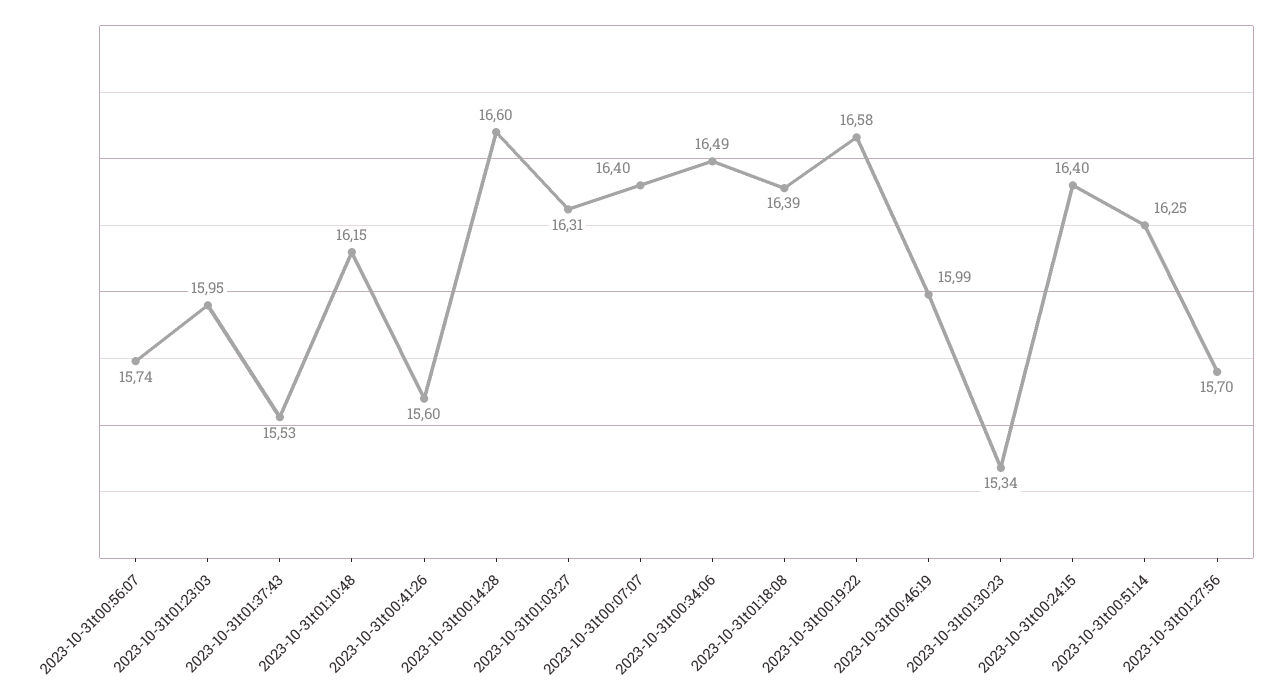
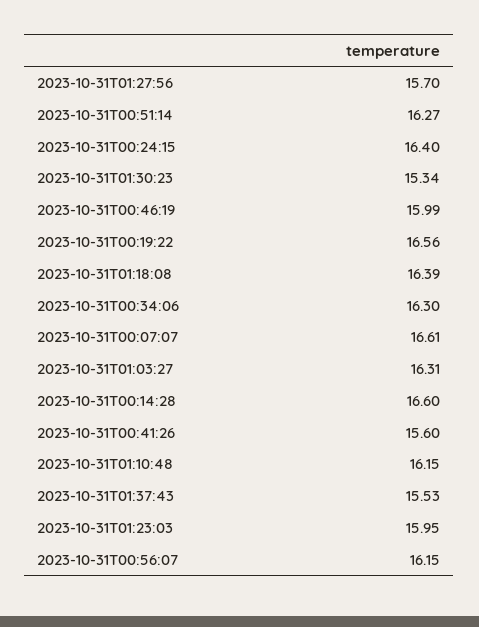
  {
-   "2023-10-31t00:56:07": 15.74,
+   "2023-10-31t00:56:07": 16.15,
    "2023-10-31t01:23:03": 15.95,
    "2023-10-31t01:37:43": 15.53,
    "2023-10-31t01:10:48": 16.15,
    "2023-10-31t00:41:26": 15.6,
    "2023-10-31t00:14:28": 16.6,
    "2023-10-31t01:03:27": 16.31,
-   "2023-10-31t00:07:07": 16.4,
+   "2023-10-31t00:07:07": 16.61,
-   "2023-10-31t00:34:06": 16.49,
+   "2023-10-31t00:34:06": 16.3,
    "2023-10-31t01:18:08": 16.39,
-   "2023-10-31t00:19:22": 16.58,
+   "2023-10-31t00:19:22": 16.56,
    "2023-10-31t00:46:19": 15.99,
    "2023-10-31t01:30:23": 15.34,
    "2023-10-31t00:24:15": 16.4,
-   "2023-10-31t00:51:14": 16.25,
+   "2023-10-31t00:51:14": 16.27,
    "2023-10-31t01:27:56": 15.7
  }

